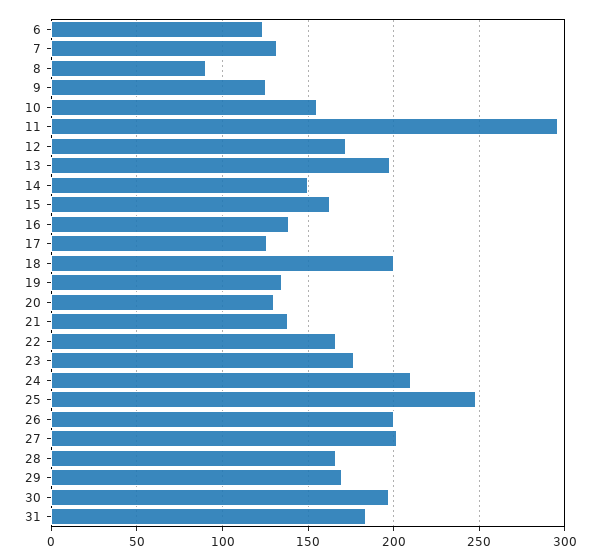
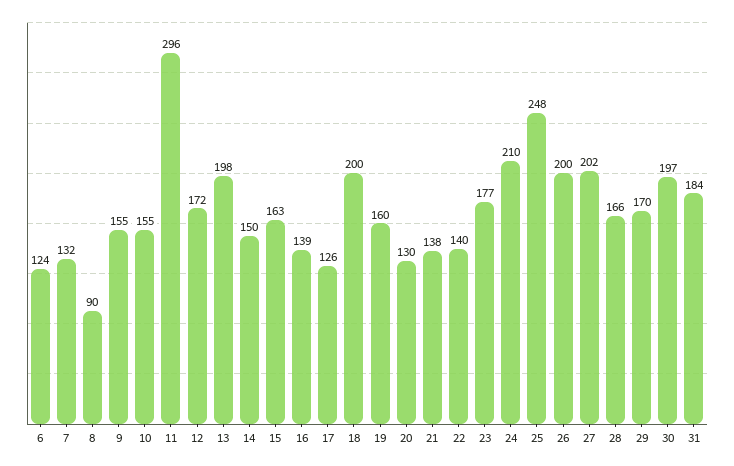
  {
    "6": 124,
    "7": 132,
    "8": 90,
-   "9": 125,
+   "9": 155,
    "10": 155,
    "11": 296,
    "12": 172,
    "13": 198,
    "14": 150,
    "15": 163,
    "16": 139,
    "17": 126,
    "18": 200,
-   "19": 135,
+   "19": 160,
    "20": 130,
    "21": 138,
-   "22": 165,
+   "22": 140,
    "23": 177,
    "24": 210,
    "25": 248,
    "26": 200,
    "27": 202,
    "28": 166,
    "29": 170,
    "30": 197,
    "31": 184
  }

